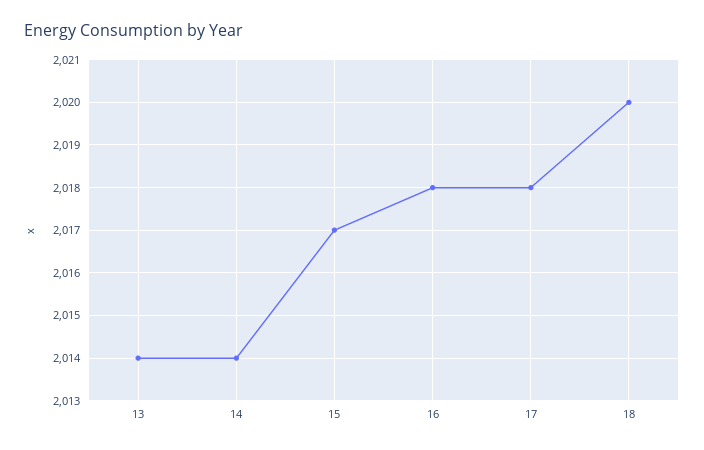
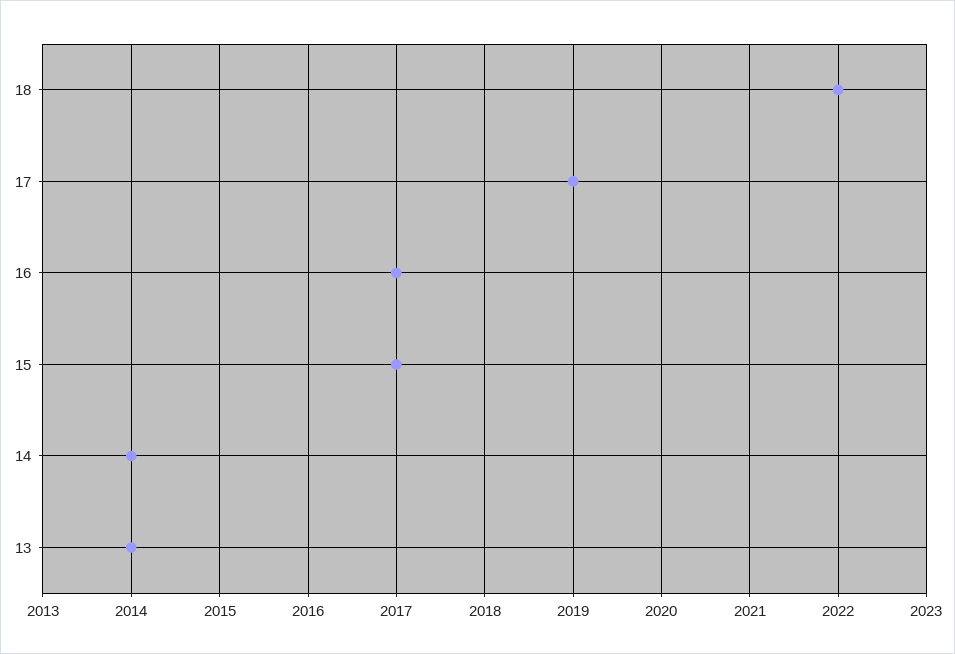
  {
    "13": 2014,
    "14": 2014,
    "15": 2017,
-   "16": 2018,
+   "16": 2017,
-   "17": 2018,
+   "17": 2019,
-   "18": 2020
+   "18": 2022
  }

